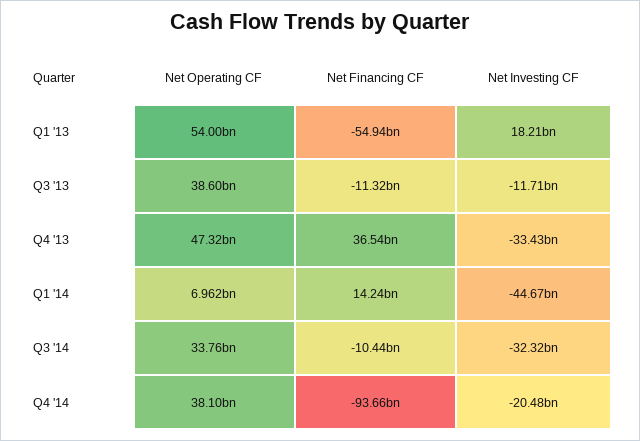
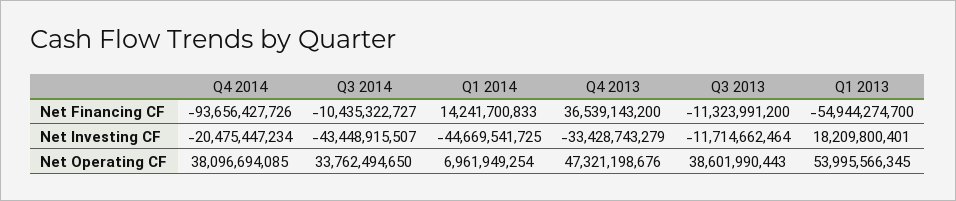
  {
    "Net Operating CF": {
      "Q1 '13": 53995566345,
      "Q3 '13": 38601990443,
      "Q4 '13": 47321198676,
      "Q1 '14": 6961949254,
      "Q3 '14": 33762494650,
      "Q4 '14": 38096694085
    },
    "Net Financing CF": {
      "Q1 '13": -54944274700,
      "Q3 '13": -11323991200,
      "Q4 '13": 36539143200,
      "Q1 '14": 14241700833,
      "Q3 '14": -10435322727,
      "Q4 '14": -93656427726
    },
    "Net Investing CF": {
      "Q1 '13": 18209800401,
      "Q3 '13": -11714662464,
      "Q4 '13": -33428743279,
      "Q1 '14": -44669541725,
-     "Q3 '14": -32320000000,
+     "Q3 '14": -43448915507,
      "Q4 '14": -20475447234
    }
  }

